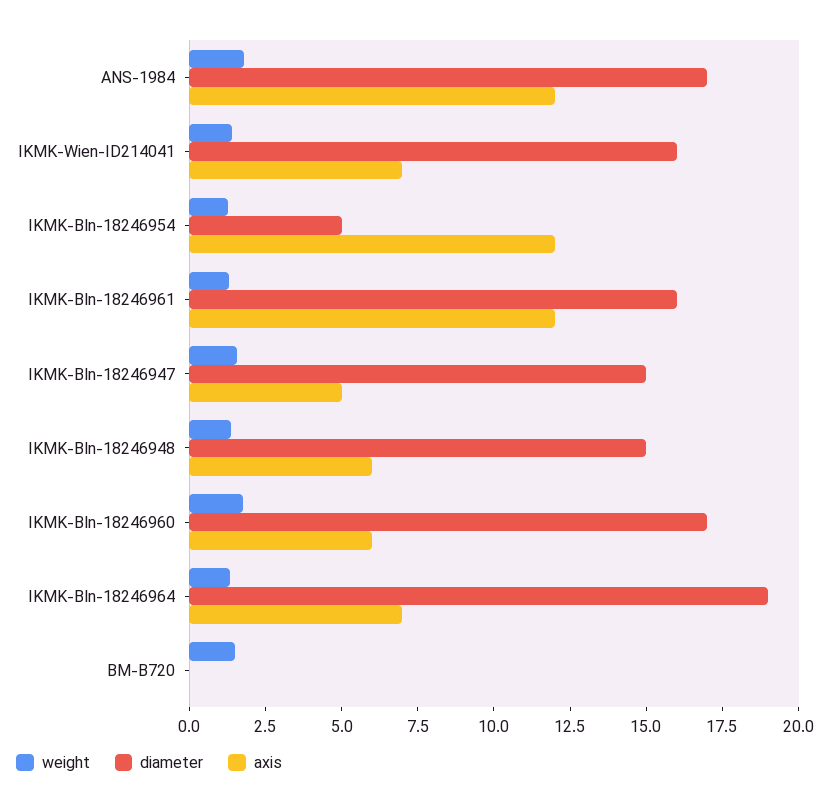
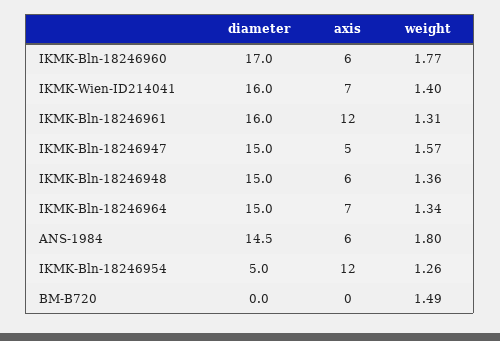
  {
    "weight": {
      "ANS-1984": 1.8,
      "IKMK-Wien-ID214041": 1.4,
      "IKMK-Bln-18246954": 1.26,
      "IKMK-Bln-18246961": 1.31,
      "IKMK-Bln-18246947": 1.57,
      "IKMK-Bln-18246948": 1.36,
      "IKMK-Bln-18246960": 1.77,
      "IKMK-Bln-18246964": 1.34,
      "BM-B720": 1.49
    },
    "diameter": {
-     "ANS-1984": 17,
+     "ANS-1984": 14.5,
      "IKMK-Wien-ID214041": 16,
      "IKMK-Bln-18246954": 5,
      "IKMK-Bln-18246961": 16,
      "IKMK-Bln-18246947": 15,
      "IKMK-Bln-18246948": 15,
      "IKMK-Bln-18246960": 17,
-     "IKMK-Bln-18246964": 19,
+     "IKMK-Bln-18246964": 15,
      "BM-B720": 0
    },
    "axis": {
-     "ANS-1984": 12,
+     "ANS-1984": 6,
      "IKMK-Wien-ID214041": 7,
      "IKMK-Bln-18246954": 12,
      "IKMK-Bln-18246961": 12,
      "IKMK-Bln-18246947": 5,
      "IKMK-Bln-18246948": 6,
      "IKMK-Bln-18246960": 6,
      "IKMK-Bln-18246964": 7,
      "BM-B720": 0
    }
  }

